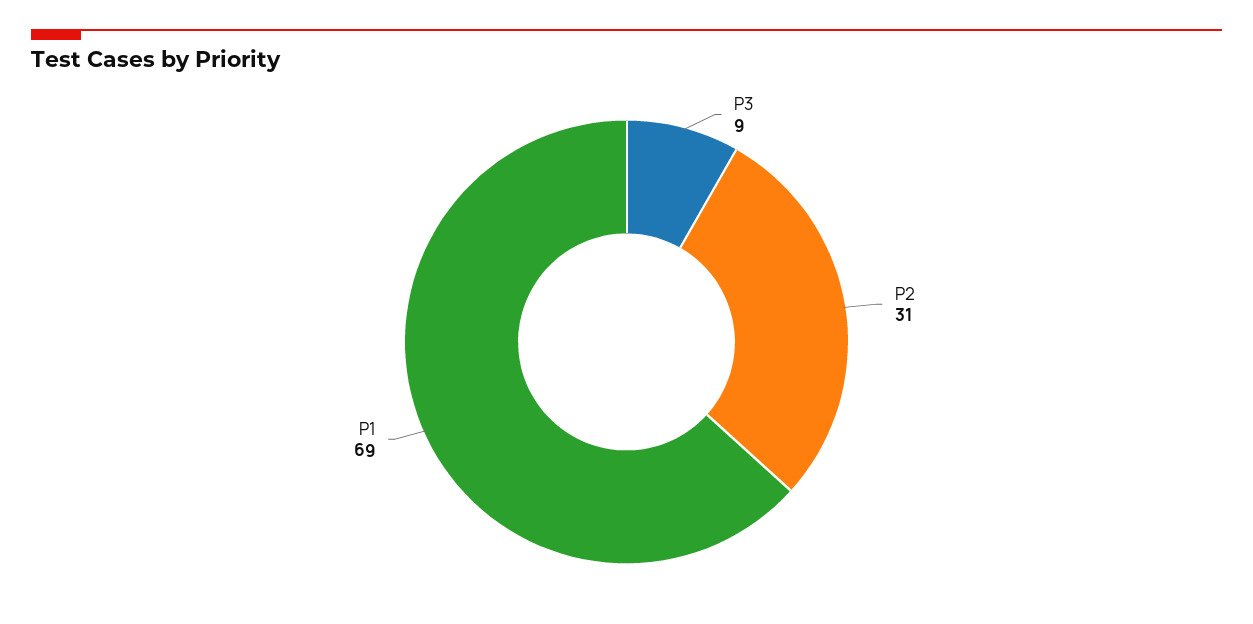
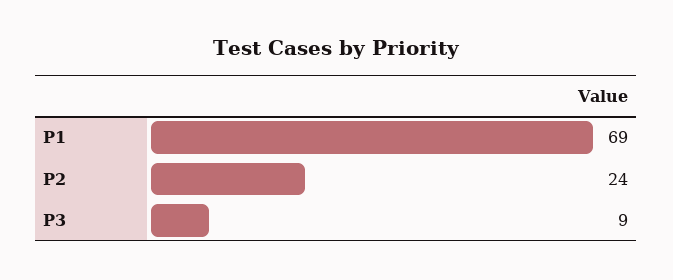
  {
    "P3": 9,
-   "P2": 31,
+   "P2": 24,
    "P1": 69
  }

